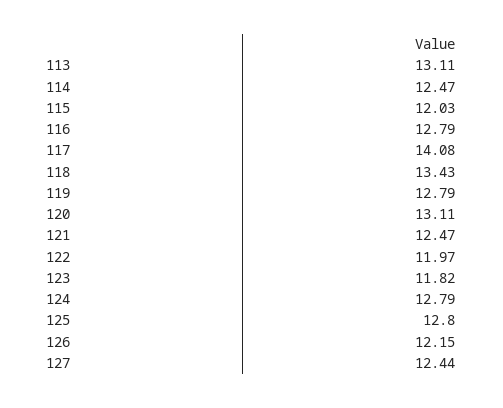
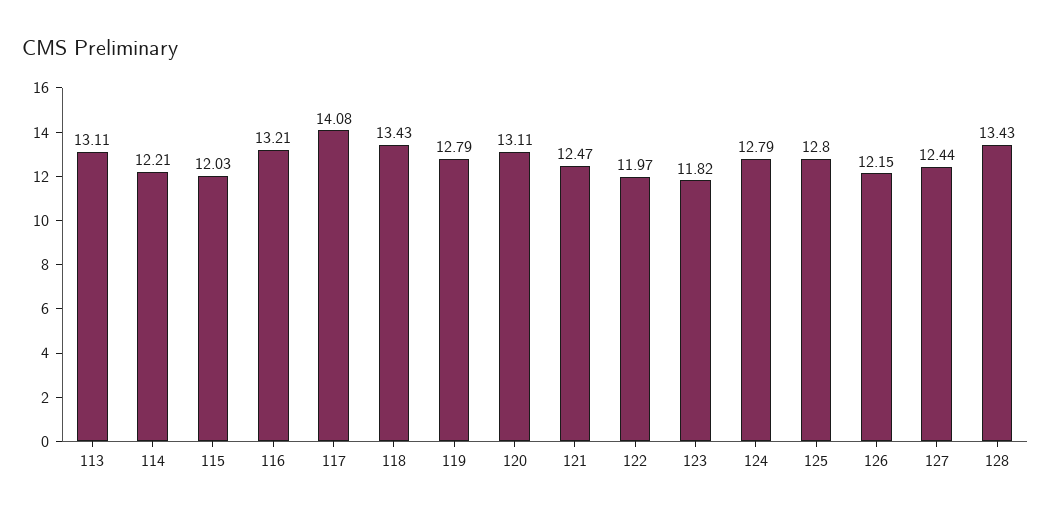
  {
    "113": 13.11,
-   "114": 12.47,
+   "114": 12.21,
    "115": 12.03,
-   "116": 12.79,
+   "116": 13.21,
    "117": 14.08,
    "118": 13.43,
    "119": 12.79,
    "120": 13.11,
    "121": 12.47,
    "122": 11.97,
    "123": 11.82,
    "124": 12.79,
    "125": 12.8,
    "126": 12.15,
-   "127": 12.44
+   "127": 12.44,
+   "128": 13.43
  }

